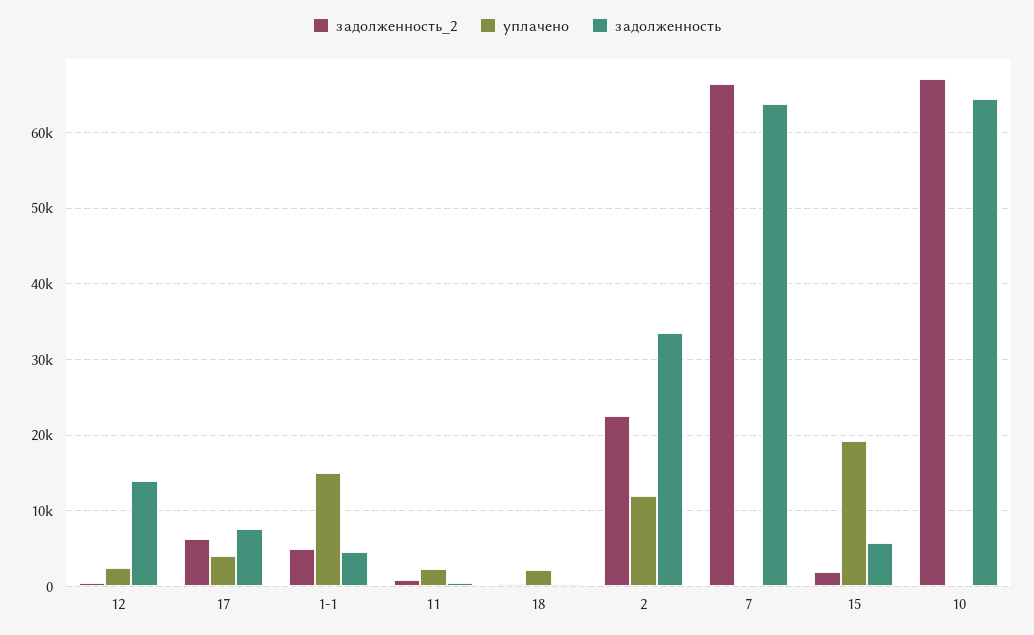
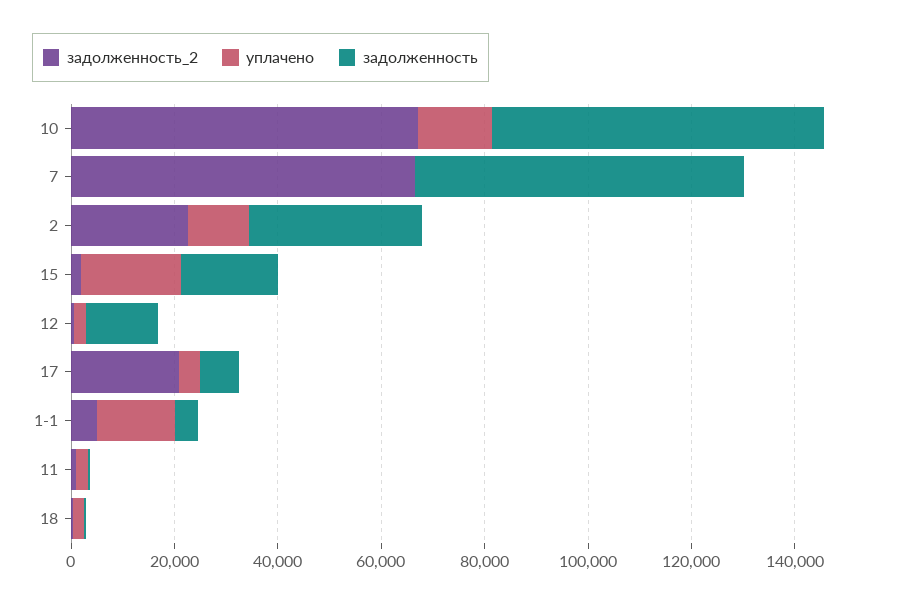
  {
    "задолженность_2": {
      "12": 0,
-     "17": 6000,
+     "17": 20000,
      "1-1": 5000,
      "11": 1000,
      "18": 0,
      "2": 22000,
      "7": 66000,
      "15": 2000,
      "10": 67000
    },
    "уплачено": {
      "12": 2000,
      "17": 4000,
      "1-1": 15000,
      "11": 2000,
      "18": 2000,
      "2": 12000,
      "7": 0,
      "15": 19000,
-     "10": 0
+     "10": 15000
    },
    "задолженность": {
      "12": 14000,
      "17": 8000,
      "1-1": 5000,
      "11": 0,
      "18": 0,
      "2": 33000,
      "7": 64000,
-     "15": 6000,
+     "15": 20000,
      "10": 64000
    }
  }

